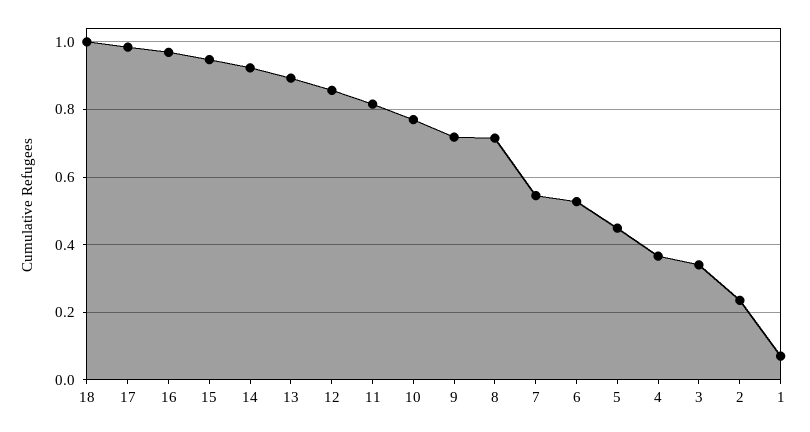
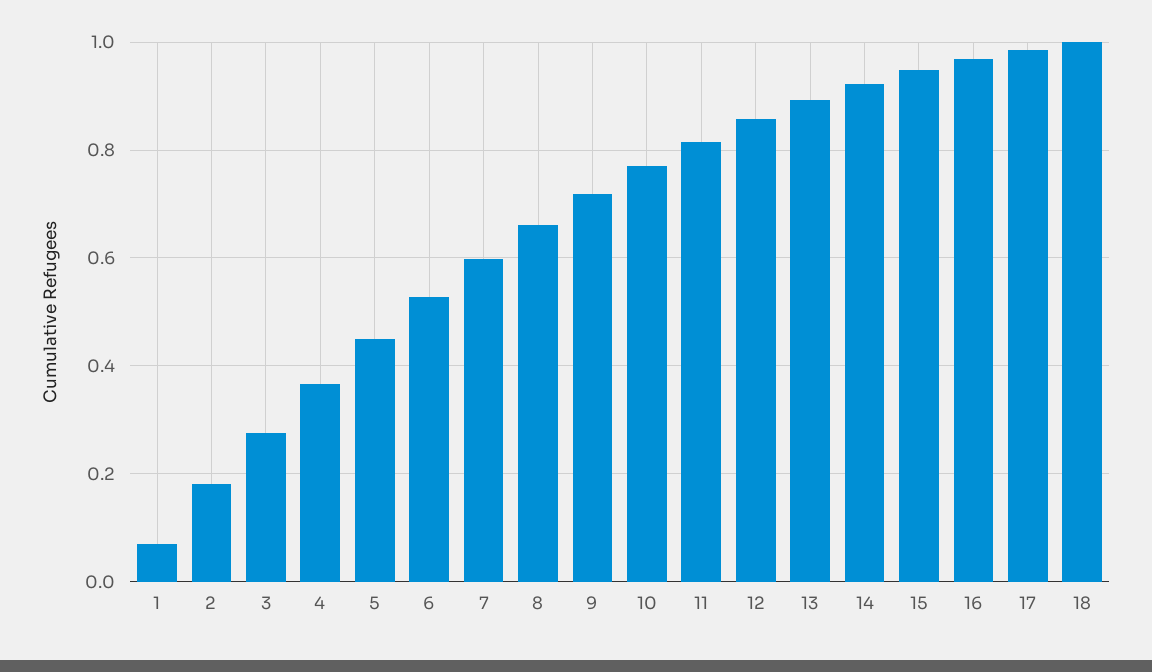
  {
    "18": 1,
    "17": 0.98,
    "16": 0.96,
    "15": 0.94,
    "14": 0.92,
    "13": 0.9,
    "12": 0.86,
    "11": 0.82,
    "10": 0.78,
    "9": 0.72,
-   "8": 0.72,
+   "8": 0.66,
-   "7": 0.54,
+   "7": 0.6,
    "6": 0.52,
    "5": 0.44,
    "4": 0.36,
-   "3": 0.34,
+   "3": 0.28,
-   "2": 0.24,
+   "2": 0.18,
    "1": 0.08
  }

